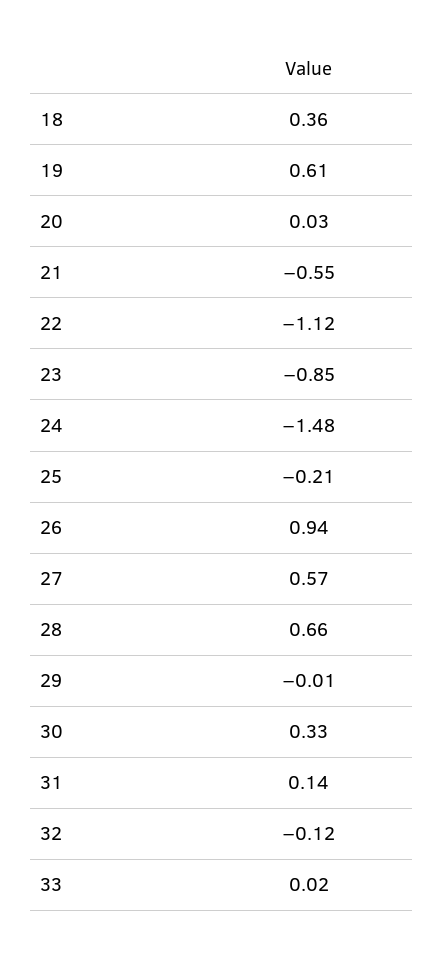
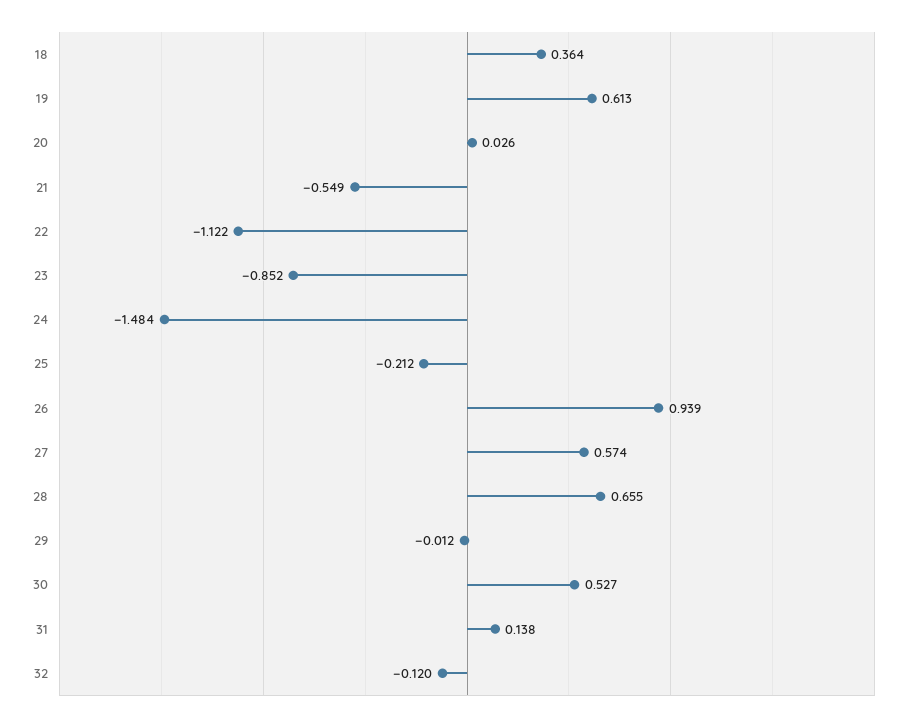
  {
    "18": 0.364,
    "19": 0.613,
    "20": 0.026,
    "21": -0.549,
    "22": -1.122,
    "23": -0.852,
    "24": -1.484,
    "25": -0.212,
    "26": 0.939,
    "27": 0.574,
    "28": 0.655,
    "29": -0.012,
-   "30": 0.33,
+   "30": 0.527,
    "31": 0.138,
-   "32": -0.12,
+   "32": -0.12
-   "33": 0.02
  }

